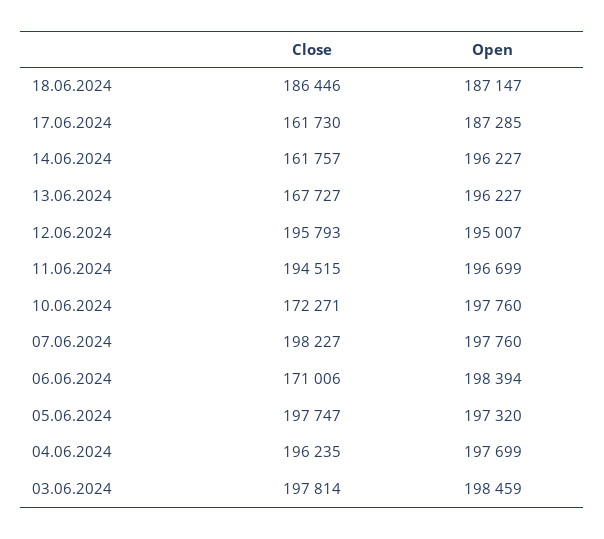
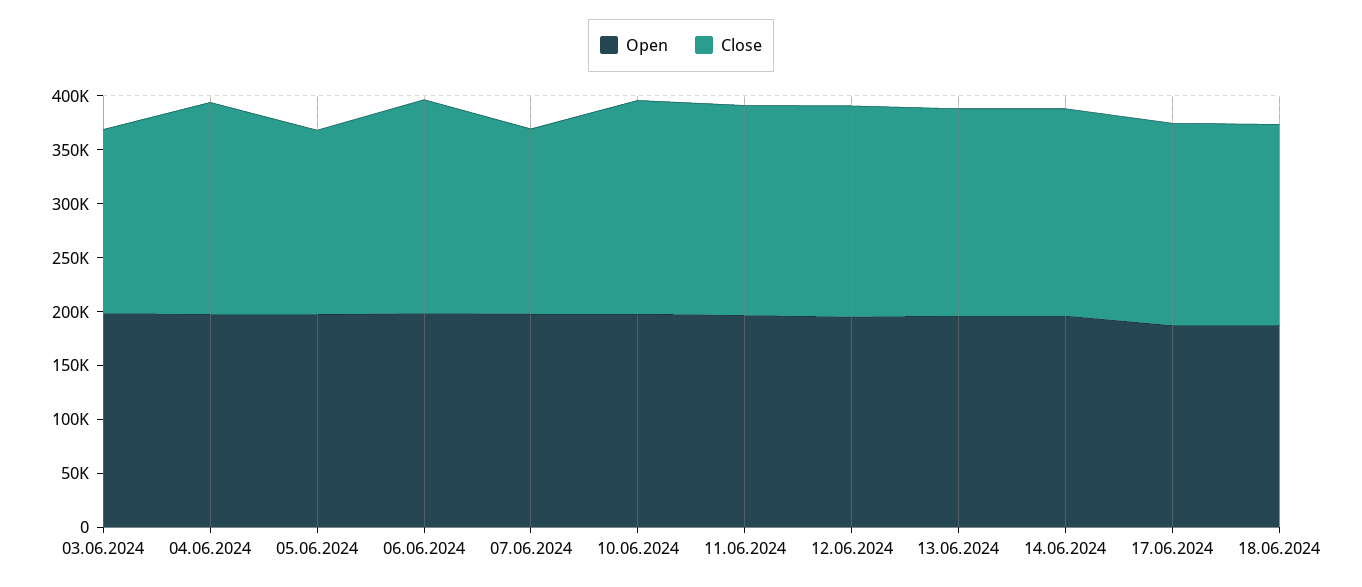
  {
    "Close": {
      "18.06.2024": 186446,
-     "17.06.2024": 161730,
+     "17.06.2024": 190000,
-     "14.06.2024": 161757,
+     "14.06.2024": 190000,
-     "13.06.2024": 167727,
+     "13.06.2024": 190000,
      "12.06.2024": 195793,
      "11.06.2024": 194515,
-     "10.06.2024": 172271,
+     "10.06.2024": 200000,
-     "07.06.2024": 198227,
+     "07.06.2024": 170000,
-     "06.06.2024": 171006,
+     "06.06.2024": 200000,
-     "05.06.2024": 197747,
+     "05.06.2024": 170000,
      "04.06.2024": 196235,
-     "03.06.2024": 197814
+     "03.06.2024": 170000
    },
    "Open": {
      "18.06.2024": 187147,
      "17.06.2024": 187285,
      "14.06.2024": 196227,
      "13.06.2024": 196227,
      "12.06.2024": 195007,
      "11.06.2024": 196699,
      "10.06.2024": 197760,
      "07.06.2024": 197760,
      "06.06.2024": 198394,
      "05.06.2024": 197320,
      "04.06.2024": 197699,
      "03.06.2024": 198459
    }
  }

